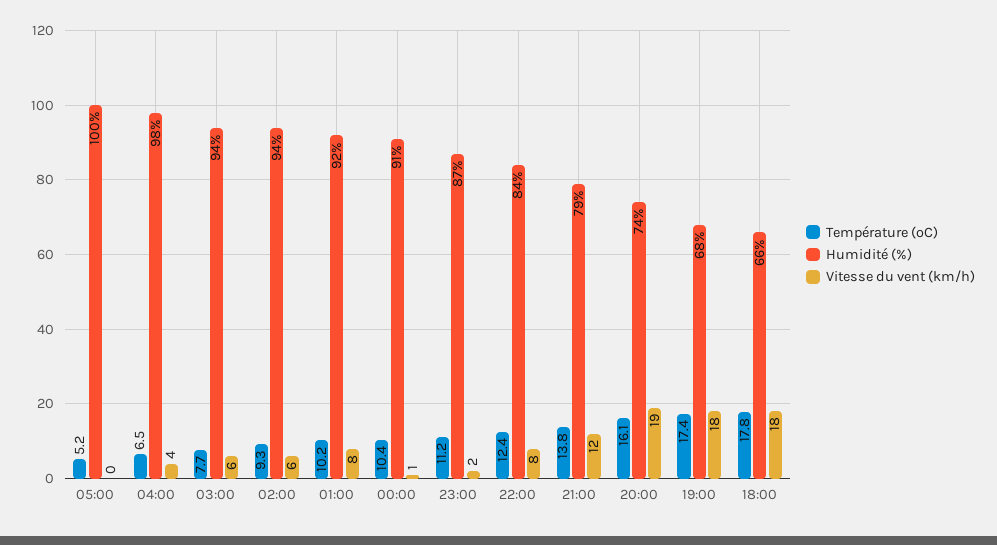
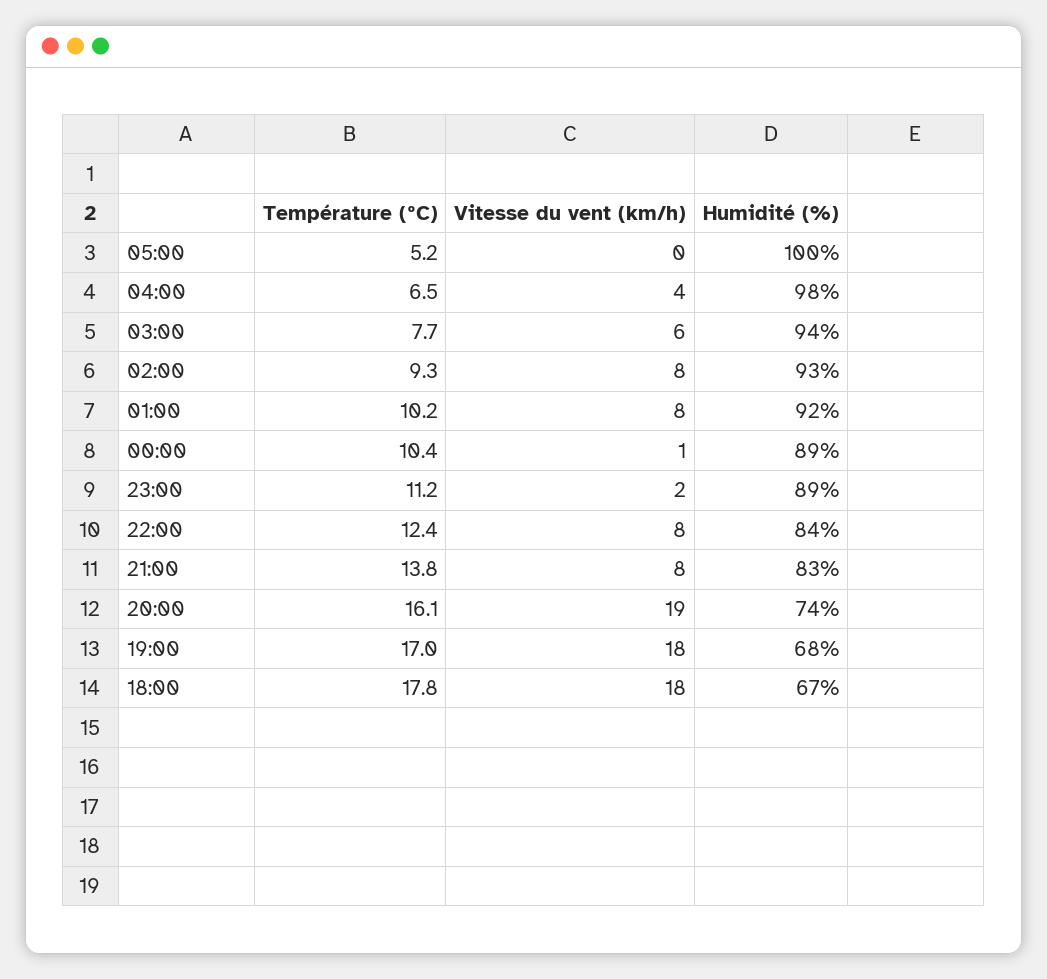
  {
    "Température (ºC)": {
      "05:00": 5.2,
      "04:00": 6.5,
      "03:00": 7.7,
      "02:00": 9.3,
      "01:00": 10.2,
      "00:00": 10.4,
      "23:00": 11.2,
      "22:00": 12.4,
      "21:00": 13.8,
      "20:00": 16.1,
-     "19:00": 17.4,
+     "19:00": 17,
      "18:00": 17.8
    },
    "Humidité (%)": {
      "05:00": 100,
      "04:00": 98,
      "03:00": 94,
-     "02:00": 94,
+     "02:00": 93,
      "01:00": 92,
-     "00:00": 91,
+     "00:00": 89,
-     "23:00": 87,
+     "23:00": 89,
      "22:00": 84,
-     "21:00": 79,
+     "21:00": 83,
      "20:00": 74,
      "19:00": 68,
-     "18:00": 66
+     "18:00": 67
    },
    "Vitesse du vent (km/h)": {
      "05:00": 0,
      "04:00": 4,
      "03:00": 6,
-     "02:00": 6,
+     "02:00": 8,
      "01:00": 8,
      "00:00": 1,
      "23:00": 2,
      "22:00": 8,
-     "21:00": 12,
+     "21:00": 8,
      "20:00": 19,
      "19:00": 18,
      "18:00": 18
    }
  }

